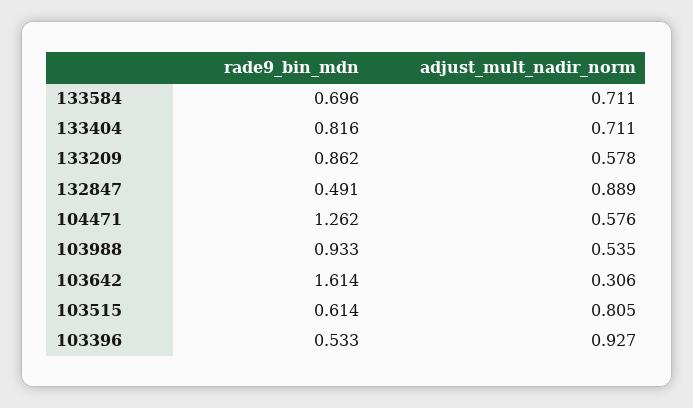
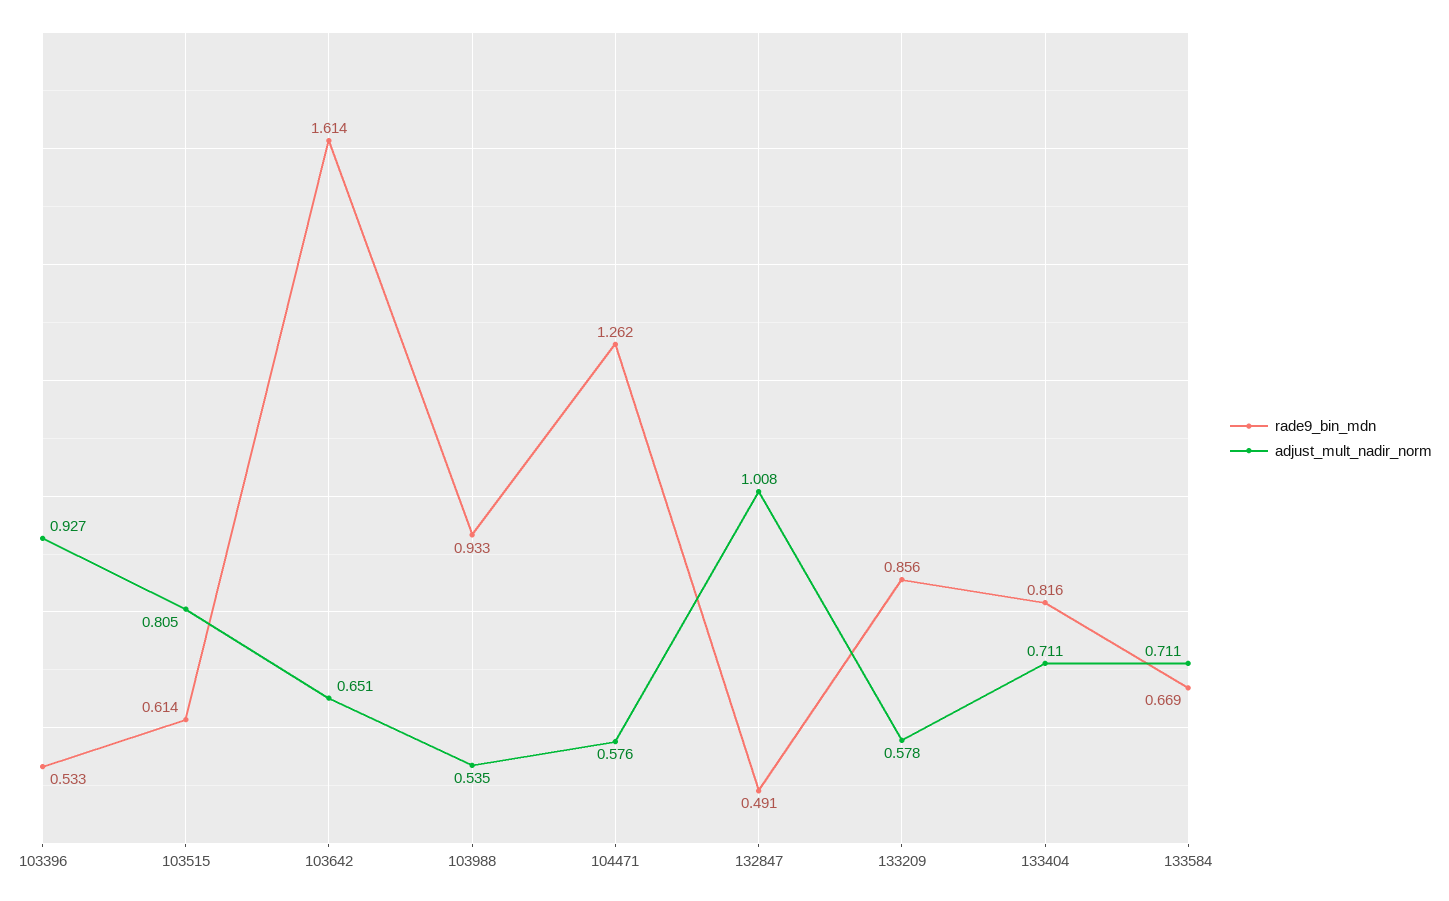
  {
    "rade9_bin_mdn": {
-     "133584": 0.696,
+     "133584": 0.669,
      "133404": 0.816,
-     "133209": 0.862,
+     "133209": 0.856,
      "132847": 0.491,
      "104471": 1.262,
      "103988": 0.933,
      "103642": 1.614,
      "103515": 0.614,
      "103396": 0.533
    },
    "adjust_mult_nadir_norm": {
      "133584": 0.711,
      "133404": 0.711,
      "133209": 0.578,
-     "132847": 0.889,
+     "132847": 1.008,
      "104471": 0.576,
      "103988": 0.535,
-     "103642": 0.306,
+     "103642": 0.651,
      "103515": 0.805,
      "103396": 0.927
    }
  }

